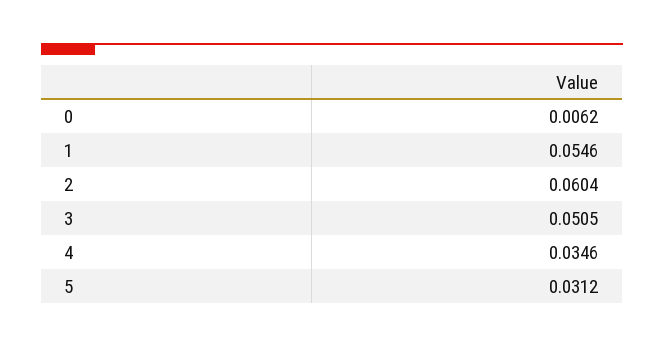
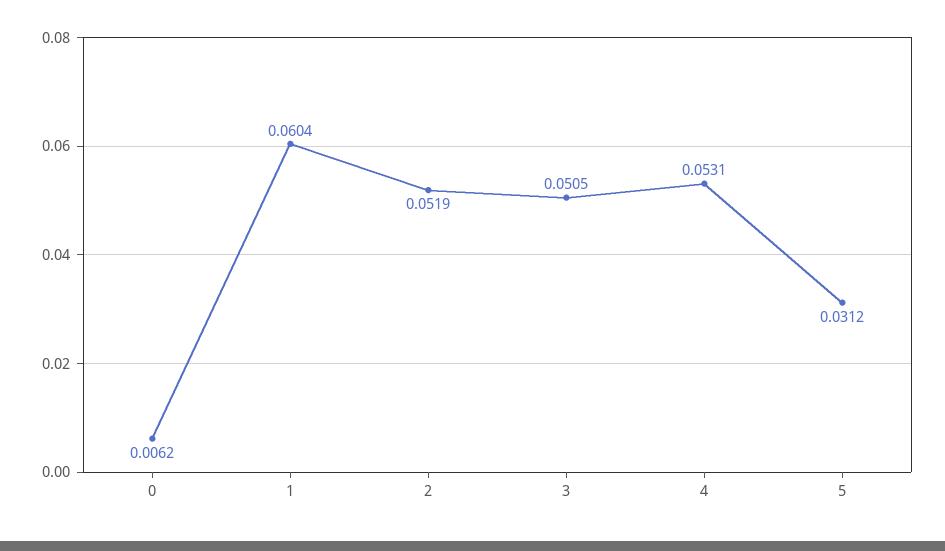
  {
    "0": 0.0062,
-   "1": 0.0546,
+   "1": 0.0604,
-   "2": 0.0604,
+   "2": 0.0519,
    "3": 0.0505,
-   "4": 0.0346,
+   "4": 0.0531,
    "5": 0.0312
  }

